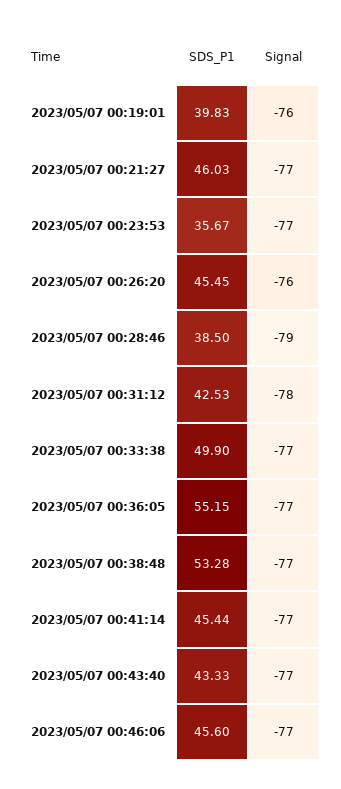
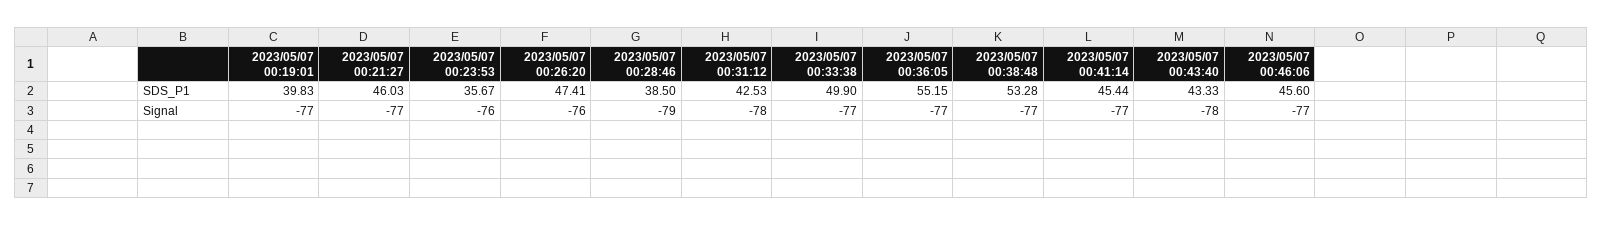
  {
    "SDS_P1": {
      "2023/05/07 00:19:01": 39.83,
      "2023/05/07 00:21:27": 46.03,
      "2023/05/07 00:23:53": 35.67,
-     "2023/05/07 00:26:20": 45.45,
+     "2023/05/07 00:26:20": 47.41,
      "2023/05/07 00:28:46": 38.5,
      "2023/05/07 00:31:12": 42.53,
      "2023/05/07 00:33:38": 49.9,
      "2023/05/07 00:36:05": 55.15,
      "2023/05/07 00:38:48": 53.28,
      "2023/05/07 00:41:14": 45.44,
      "2023/05/07 00:43:40": 43.33,
      "2023/05/07 00:46:06": 45.6
    },
    "Signal": {
-     "2023/05/07 00:19:01": -76,
+     "2023/05/07 00:19:01": -77,
      "2023/05/07 00:21:27": -77,
-     "2023/05/07 00:23:53": -77,
+     "2023/05/07 00:23:53": -76,
      "2023/05/07 00:26:20": -76,
      "2023/05/07 00:28:46": -79,
      "2023/05/07 00:31:12": -78,
      "2023/05/07 00:33:38": -77,
      "2023/05/07 00:36:05": -77,
      "2023/05/07 00:38:48": -77,
      "2023/05/07 00:41:14": -77,
-     "2023/05/07 00:43:40": -77,
+     "2023/05/07 00:43:40": -78,
      "2023/05/07 00:46:06": -77
    }
  }

